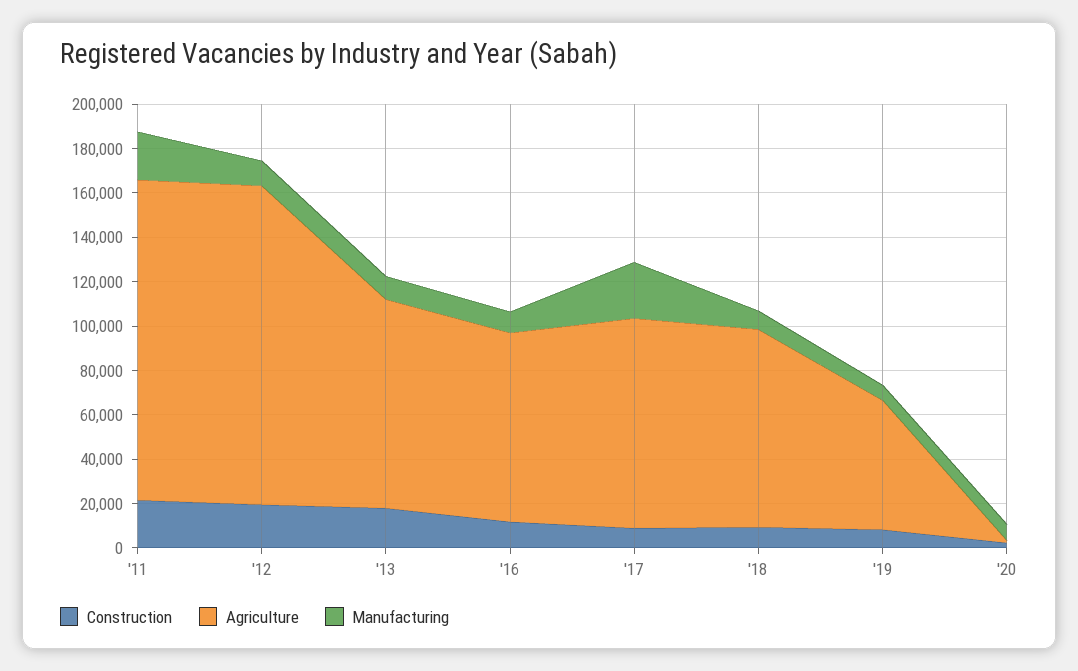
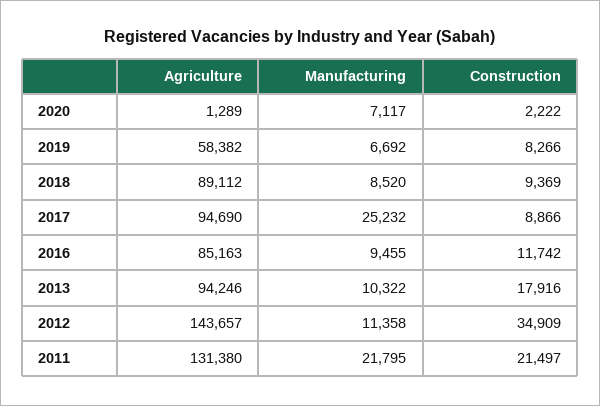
  {
    "Construction": {
      "'11": 21497,
-     "'12": 20000,
+     "'12": 34909,
      "'13": 17916,
      "'16": 11742,
      "'17": 8866,
      "'18": 9369,
      "'19": 8266,
      "'20": 2222
    },
    "Agriculture": {
-     "'11": 145000,
+     "'11": 131380,
      "'12": 143657,
      "'13": 94246,
      "'16": 85163,
      "'17": 94690,
      "'18": 89112,
      "'19": 58382,
      "'20": 1289
    },
    "Manufacturing": {
      "'11": 21795,
      "'12": 11358,
      "'13": 10322,
      "'16": 9455,
      "'17": 25232,
      "'18": 8520,
      "'19": 6692,
      "'20": 7117
    }
  }

